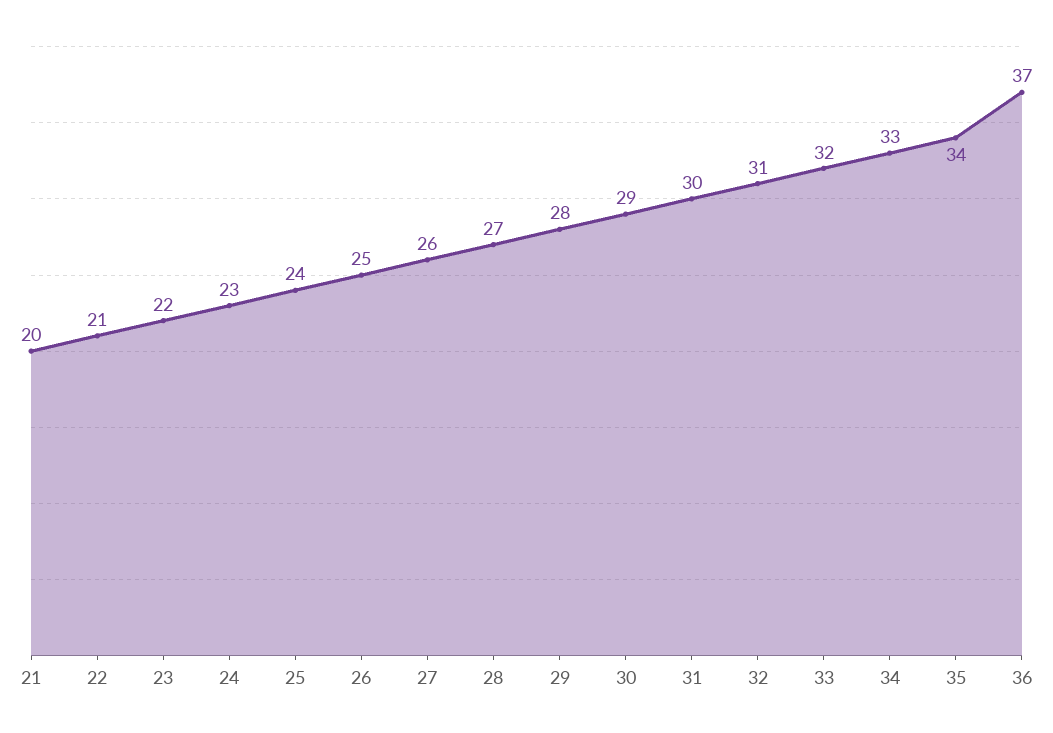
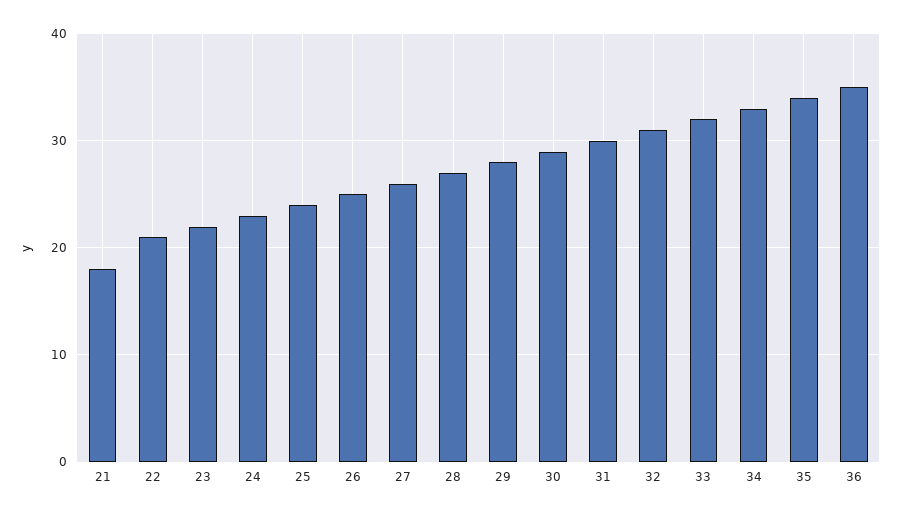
  {
-   "21": 20,
+   "21": 18,
    "22": 21,
    "23": 22,
    "24": 23,
    "25": 24,
    "26": 25,
    "27": 26,
    "28": 27,
    "29": 28,
    "30": 29,
    "31": 30,
    "32": 31,
    "33": 32,
    "34": 33,
    "35": 34,
-   "36": 37
+   "36": 35
  }

